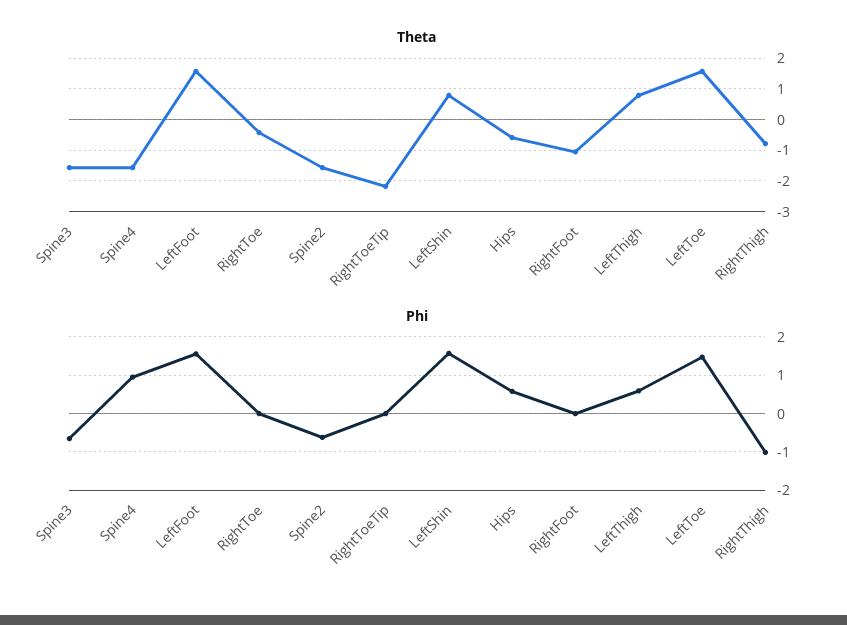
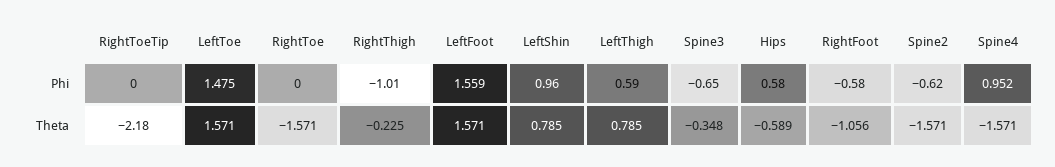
  {
    "Theta": {
-     "Spine3": -1.6,
+     "Spine3": -0.348,
      "Spine4": -1.571,
      "LeftFoot": 1.571,
-     "RightToe": -0.4,
+     "RightToe": -1.571,
      "Spine2": -1.571,
      "RightToeTip": -2.18,
      "LeftShin": 0.785,
      "Hips": -0.589,
      "RightFoot": -1.056,
      "LeftThigh": 0.785,
      "LeftToe": 1.571,
-     "RightThigh": -0.8
+     "RightThigh": -0.225
    },
    "Phi": {
      "Spine3": -0.65,
      "Spine4": 0.952,
      "LeftFoot": 1.559,
      "RightToe": 0,
      "Spine2": -0.62,
      "RightToeTip": 0,
-     "LeftShin": 1.6,
+     "LeftShin": 0.96,
      "Hips": 0.58,
-     "RightFoot": 0,
+     "RightFoot": -0.58,
      "LeftThigh": 0.59,
      "LeftToe": 1.475,
      "RightThigh": -1.01
    }
  }

